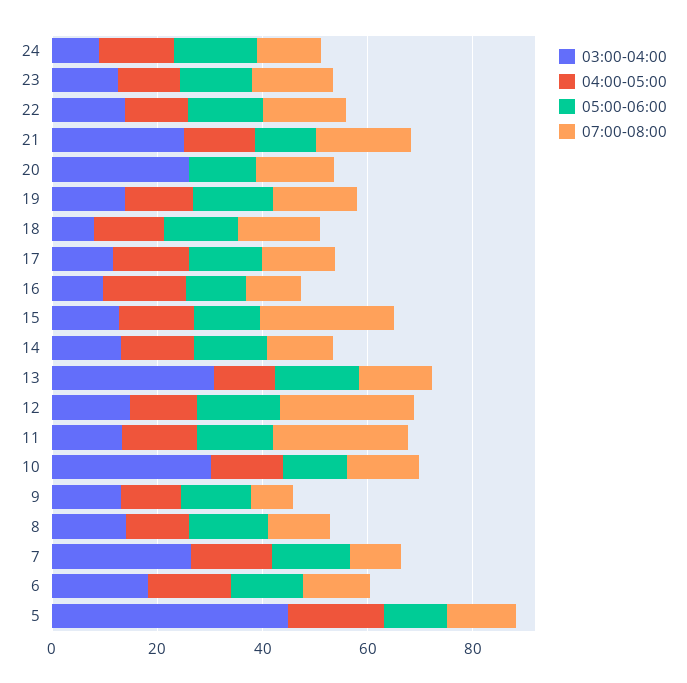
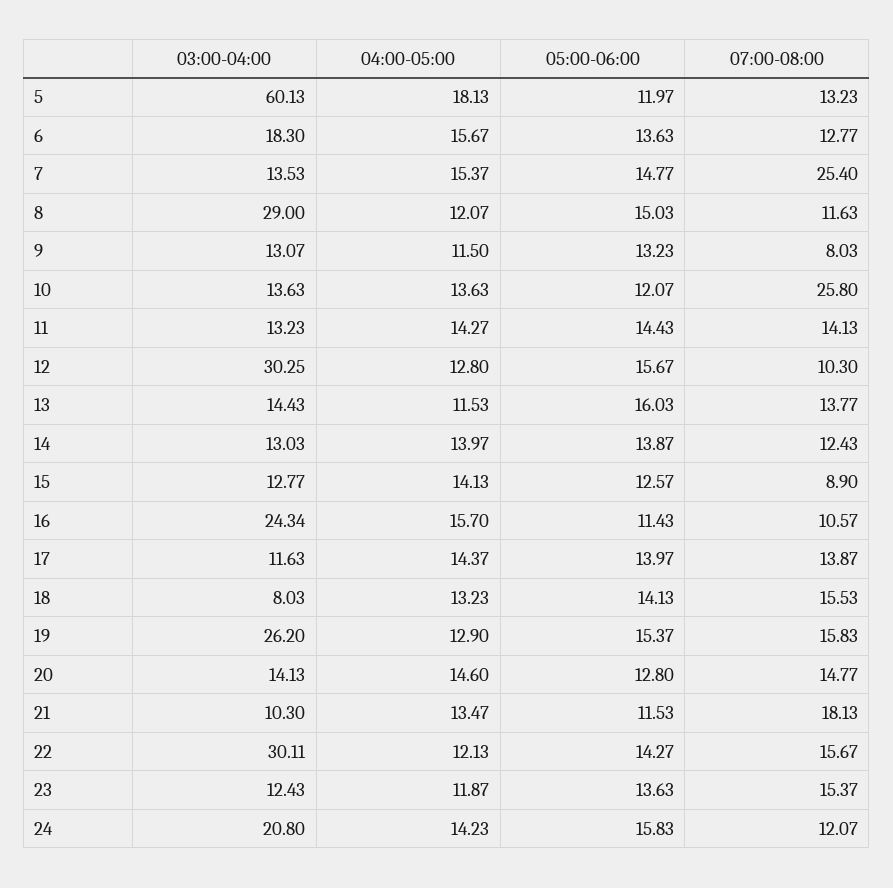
  {
    "03:00-04:00": {
-     "24": 10,
+     "24": 20.8,
      "23": 12.43,
-     "22": 15,
+     "22": 30.11,
-     "21": 25,
+     "21": 10.3,
-     "20": 25,
+     "20": 14.13,
-     "19": 15,
+     "19": 26.2,
      "18": 8.03,
      "17": 11.63,
-     "16": 10,
+     "16": 24.34,
      "15": 12.77,
      "14": 13.03,
-     "13": 30,
+     "13": 14.43,
-     "12": 15,
+     "12": 30.25,
      "11": 13.23,
-     "10": 30,
+     "10": 13.63,
      "9": 13.07,
-     "8": 15,
+     "8": 29,
-     "7": 25,
+     "7": 13.53,
      "6": 18.3,
-     "5": 45
+     "5": 60.13
    },
    "04:00-05:00": {
      "24": 14.23,
      "23": 11.87,
      "22": 12.13,
      "21": 13.47,
-     "20": 0,
+     "20": 14.6,
      "19": 12.9,
      "18": 13.23,
      "17": 14.37,
      "16": 15.7,
      "15": 14.13,
      "14": 13.97,
      "13": 11.53,
      "12": 12.8,
      "11": 14.27,
      "10": 13.63,
      "9": 11.5,
      "8": 12.07,
      "7": 15.37,
      "6": 15.67,
      "5": 18.13
    },
    "05:00-06:00": {
      "24": 15.83,
      "23": 13.63,
      "22": 14.27,
      "21": 11.53,
      "20": 12.8,
      "19": 15.37,
      "18": 14.13,
      "17": 13.97,
      "16": 11.43,
      "15": 12.57,
      "14": 13.87,
      "13": 16.03,
      "12": 15.67,
      "11": 14.43,
      "10": 12.07,
      "9": 13.23,
      "8": 15.03,
      "7": 14.77,
      "6": 13.63,
      "5": 11.97
    },
    "07:00-08:00": {
      "24": 12.07,
      "23": 15.37,
      "22": 15.67,
      "21": 18.13,
      "20": 14.77,
      "19": 15.83,
      "18": 15.53,
      "17": 13.87,
      "16": 10.57,
-     "15": 25,
+     "15": 8.9,
      "14": 12.43,
      "13": 13.77,
-     "12": 25,
+     "12": 10.3,
-     "11": 25,
+     "11": 14.13,
-     "10": 15,
+     "10": 25.8,
      "9": 8.03,
      "8": 11.63,
-     "7": 10,
+     "7": 25.4,
      "6": 12.77,
      "5": 13.23
    }
  }

